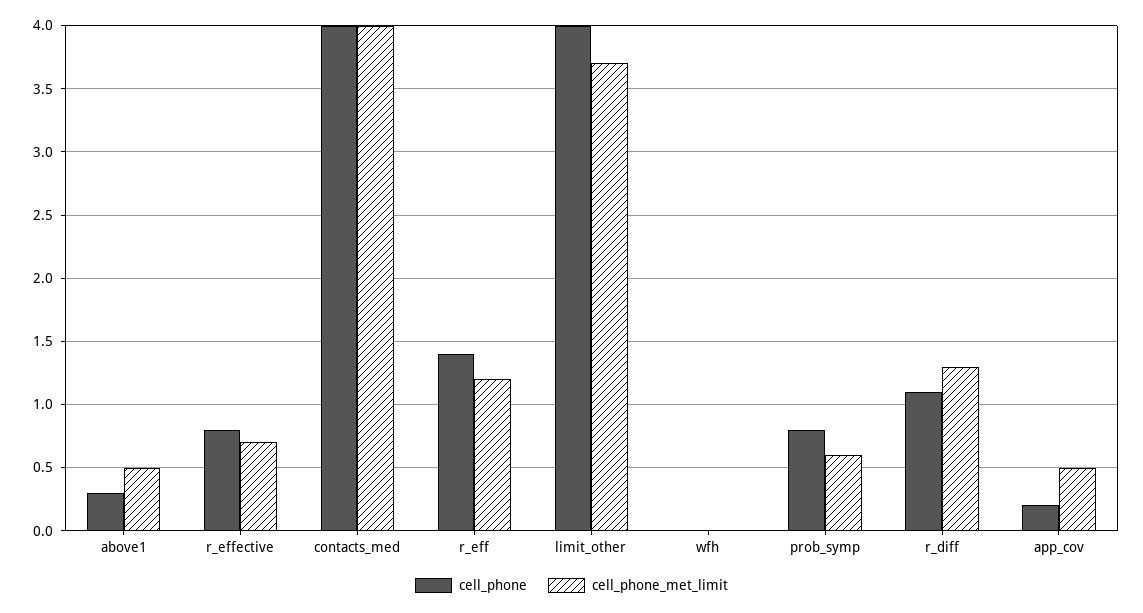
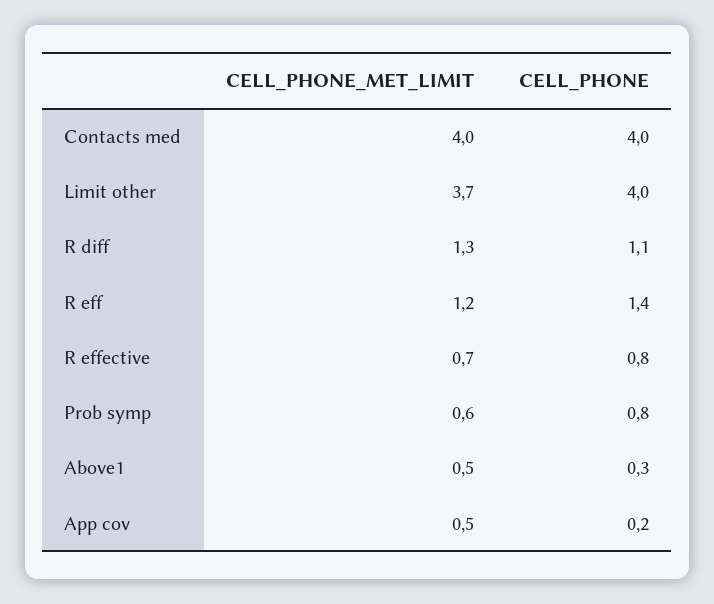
  {
    "cell_phone": {
      "above1": 0.3,
      "r_effective": 0.8,
      "contacts_med": 4,
      "r_eff": 1.4,
      "limit_other": 4,
-     "wfh": 0,
      "prob_symp": 0.8,
      "r_diff": 1.1,
      "app_cov": 0.2
    },
    "cell_phone_met_limit": {
      "above1": 0.5,
      "r_effective": 0.7,
      "contacts_med": 4,
      "r_eff": 1.2,
      "limit_other": 3.7,
-     "wfh": 0,
      "prob_symp": 0.6,
      "r_diff": 1.3,
      "app_cov": 0.5
    }
  }

